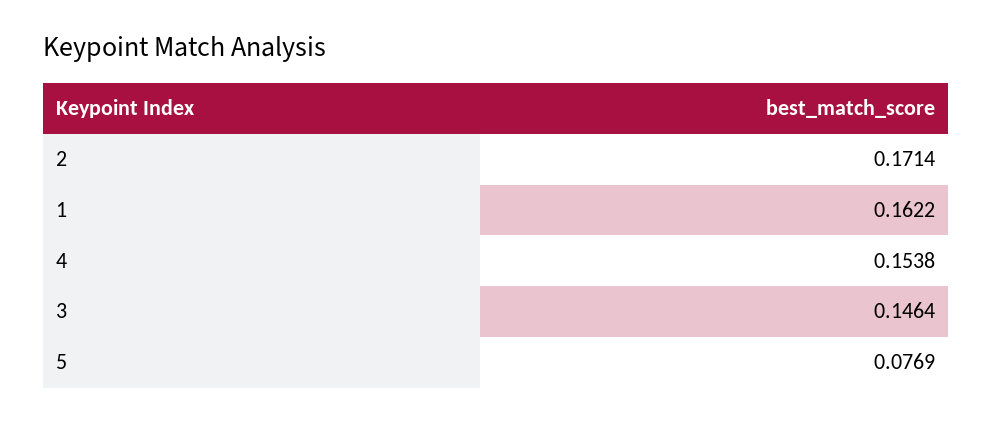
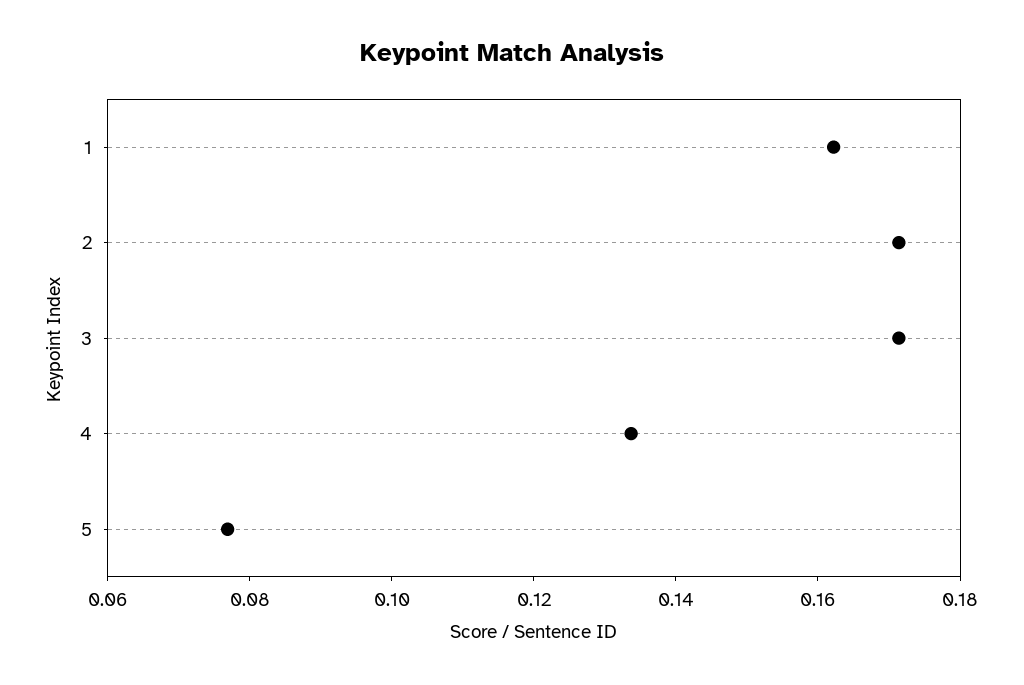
  {
    "2": 0.1714,
    "1": 0.1622,
-   "4": 0.1538,
+   "4": 0.135,
-   "3": 0.1464,
+   "3": 0.17,
    "5": 0.0769
  }

